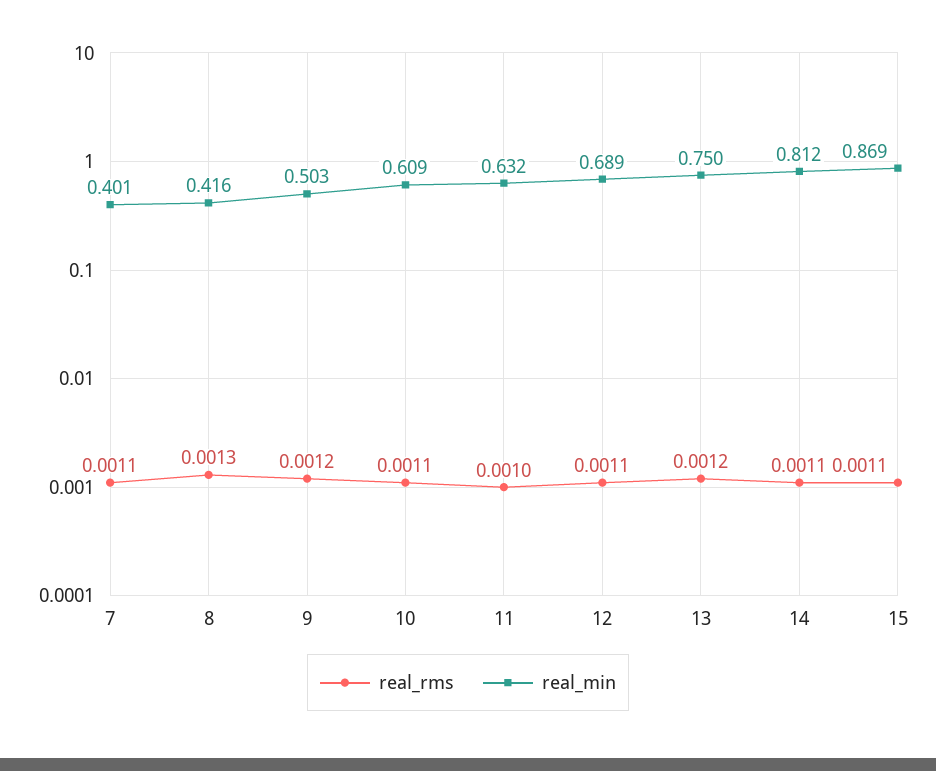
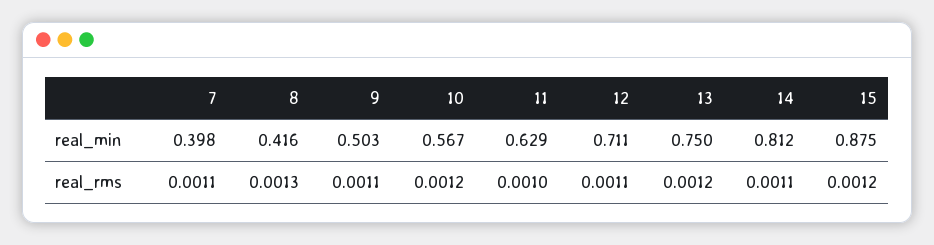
  {
    "real_rms": {
      "7": 0.0011,
      "8": 0.0013,
-     "9": 0.0012,
+     "9": 0.0011,
-     "10": 0.0011,
+     "10": 0.0012,
      "11": 0.001,
      "12": 0.0011,
      "13": 0.0012,
      "14": 0.0011,
-     "15": 0.0011
+     "15": 0.0012
    },
    "real_min": {
-     "7": 0.401,
+     "7": 0.398,
      "8": 0.416,
      "9": 0.503,
-     "10": 0.609,
+     "10": 0.567,
-     "11": 0.632,
+     "11": 0.629,
-     "12": 0.689,
+     "12": 0.711,
      "13": 0.75,
      "14": 0.812,
-     "15": 0.869
+     "15": 0.875
    }
  }

